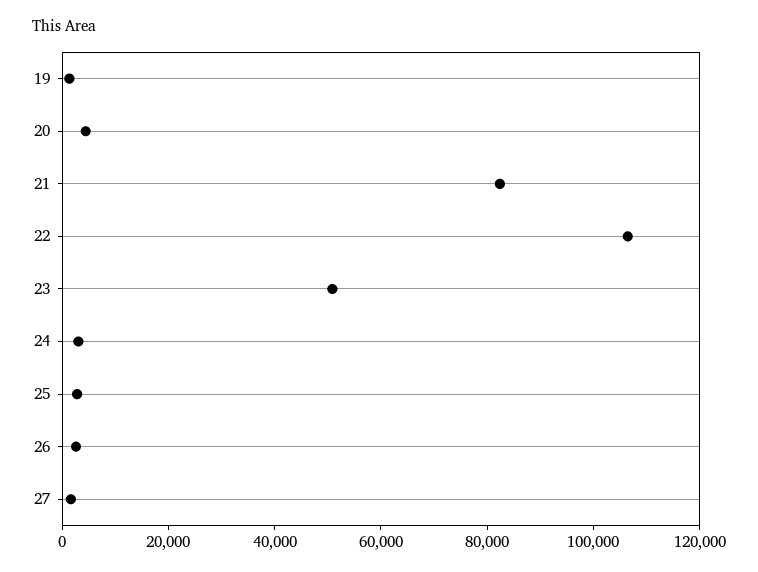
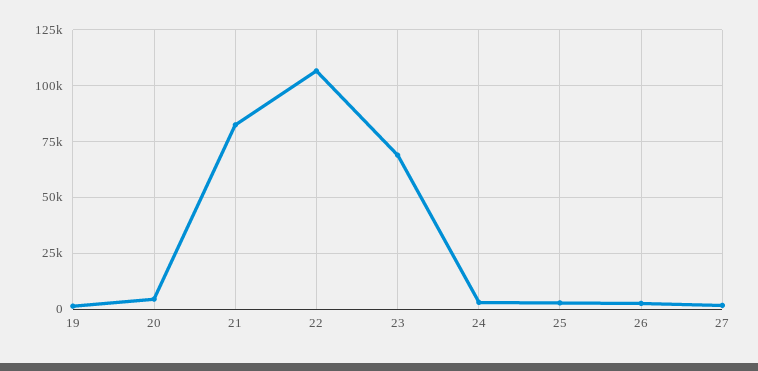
  {
    "19": 0,
    "20": 5000,
    "21": 80000,
    "22": 105000,
-   "23": 50000,
+   "23": 70000,
    "24": 5000,
    "25": 5000,
    "26": 5000,
    "27": 0
  }

